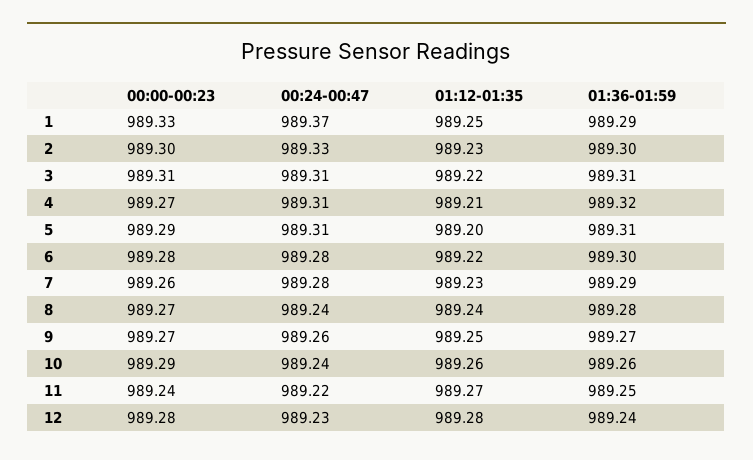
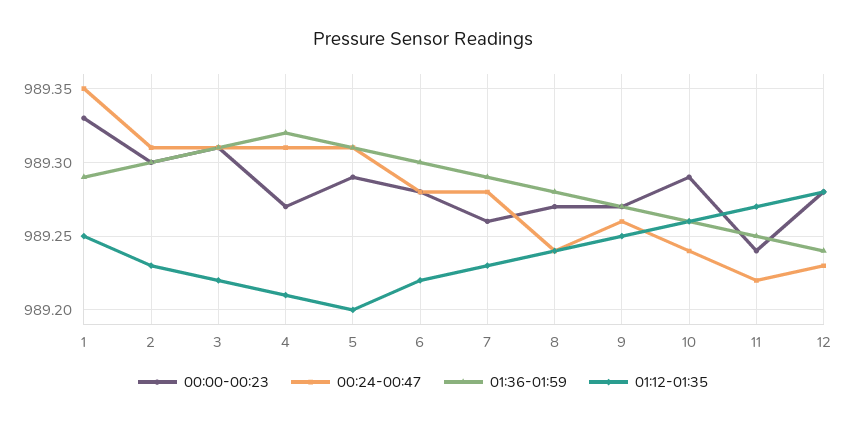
  {
    "00:00-00:23": {
      "1": 989.33,
      "2": 989.3,
      "3": 989.31,
      "4": 989.27,
      "5": 989.29,
      "6": 989.28,
      "7": 989.26,
      "8": 989.27,
      "9": 989.27,
      "10": 989.29,
      "11": 989.24,
      "12": 989.28
    },
    "00:24-00:47": {
-     "1": 989.37,
+     "1": 989.35,
-     "2": 989.33,
+     "2": 989.31,
      "3": 989.31,
      "4": 989.31,
      "5": 989.31,
      "6": 989.28,
      "7": 989.28,
      "8": 989.24,
      "9": 989.26,
      "10": 989.24,
      "11": 989.22,
      "12": 989.23
    },
    "01:12-01:35": {
      "1": 989.25,
      "2": 989.23,
      "3": 989.22,
      "4": 989.21,
      "5": 989.2,
      "6": 989.22,
      "7": 989.23,
      "8": 989.24,
      "9": 989.25,
      "10": 989.26,
      "11": 989.27,
      "12": 989.28
    },
    "01:36-01:59": {
      "1": 989.29,
      "2": 989.3,
      "3": 989.31,
      "4": 989.32,
      "5": 989.31,
      "6": 989.3,
      "7": 989.29,
      "8": 989.28,
      "9": 989.27,
      "10": 989.26,
      "11": 989.25,
      "12": 989.24
    }
  }

